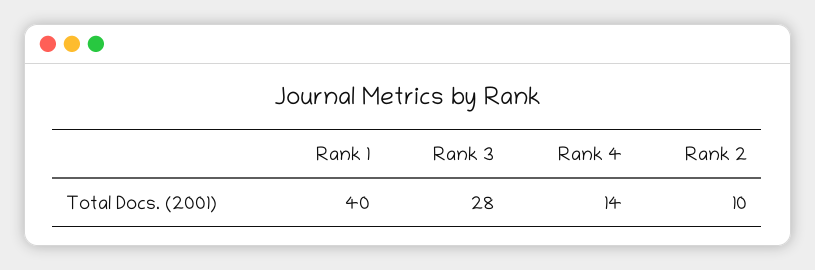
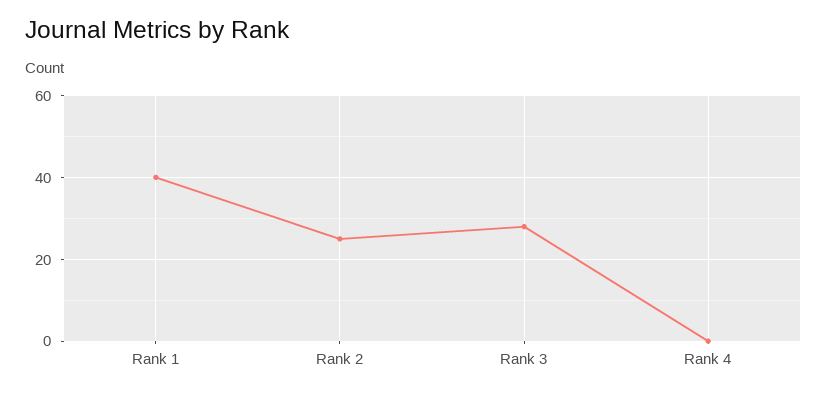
  {
    "Rank 1": 40,
    "Rank 3": 28,
-   "Rank 4": 14,
+   "Rank 4": 0,
-   "Rank 2": 10
+   "Rank 2": 25
  }

